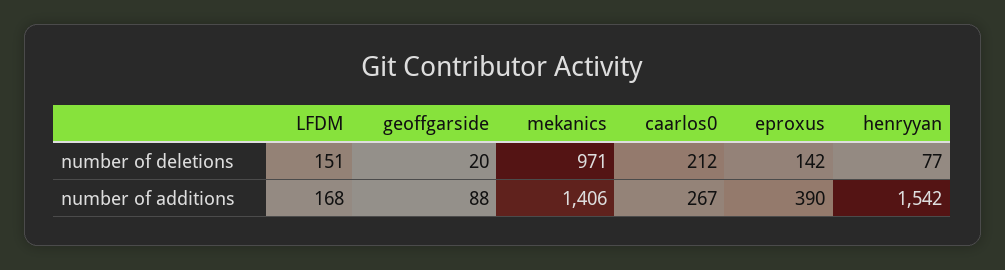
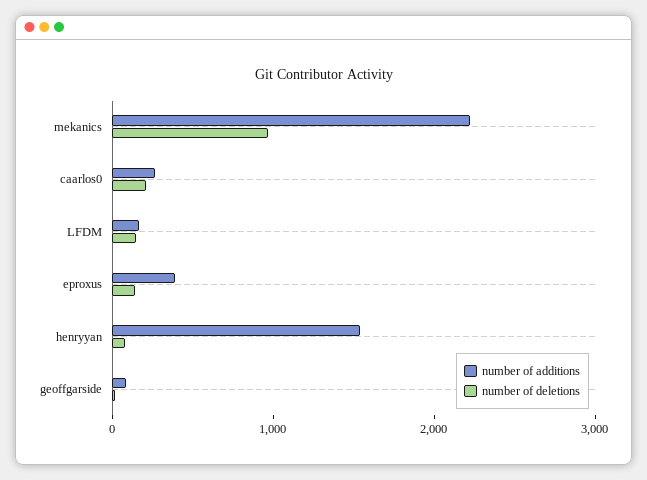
  {
    "number of deletions": {
      "LFDM": 151,
      "geoffgarside": 20,
      "mekanics": 971,
      "caarlos0": 212,
      "eproxus": 142,
      "henryyan": 77
    },
    "number of additions": {
      "LFDM": 168,
      "geoffgarside": 88,
-     "mekanics": 1406,
+     "mekanics": 2200,
      "caarlos0": 267,
      "eproxus": 390,
      "henryyan": 1542
    }
  }

